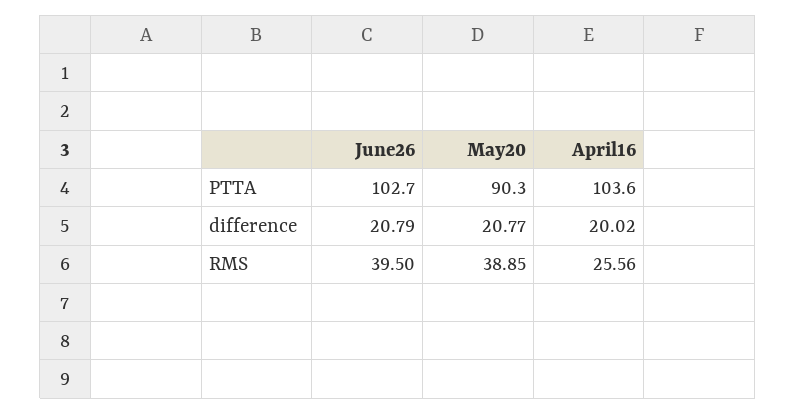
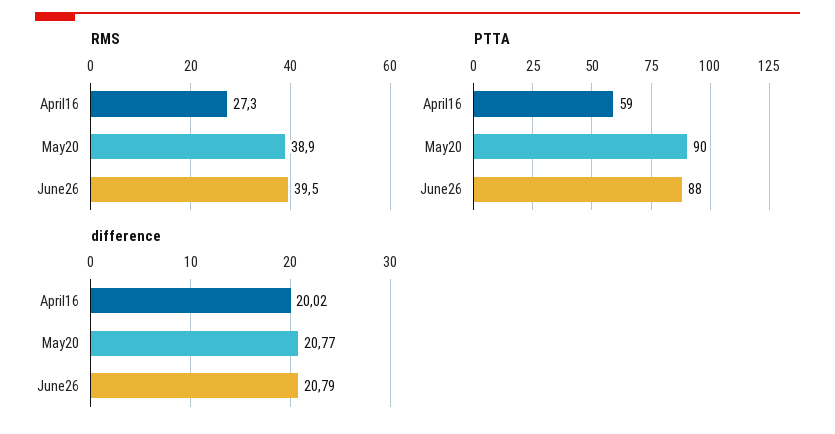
  {
    "PTTA": {
-     "June26": 102.7,
+     "June26": 88,
      "May20": 90.3,
-     "April16": 103.6
+     "April16": 59
    },
    "difference": {
      "June26": 20.79,
      "May20": 20.77,
      "April16": 20.02
    },
    "RMS": {
      "June26": 39.5,
      "May20": 38.85,
-     "April16": 25.56
+     "April16": 27.3
    }
  }

